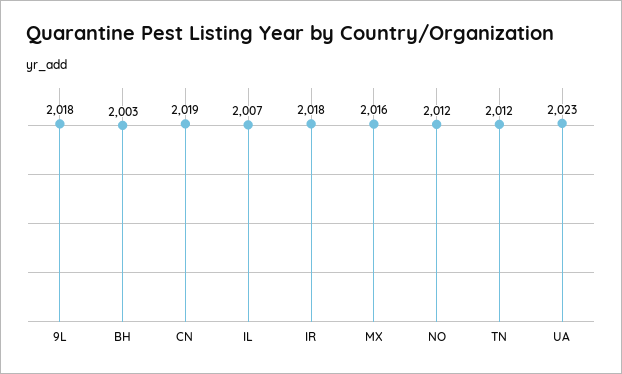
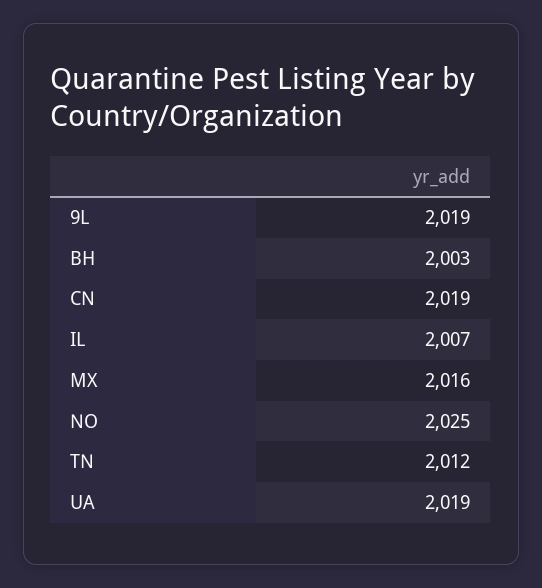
  {
-   "9L": 2018,
+   "9L": 2019,
    "BH": 2003,
    "CN": 2019,
    "IL": 2007,
-   "IR": 2018,
    "MX": 2016,
-   "NO": 2012,
+   "NO": 2025,
    "TN": 2012,
-   "UA": 2023
+   "UA": 2019
  }

